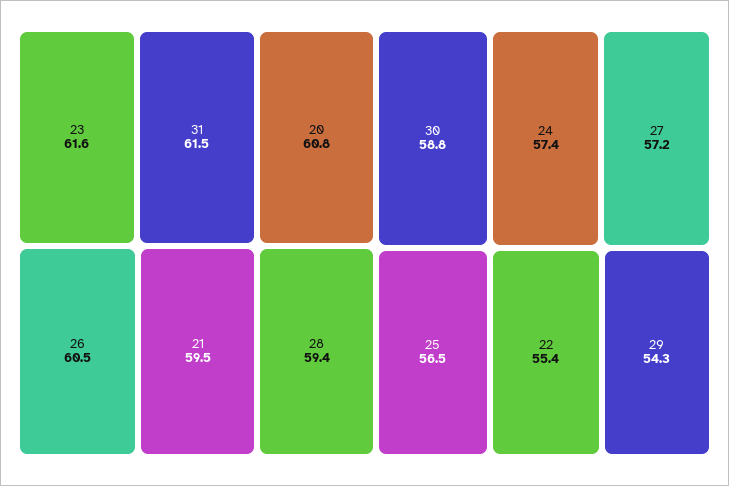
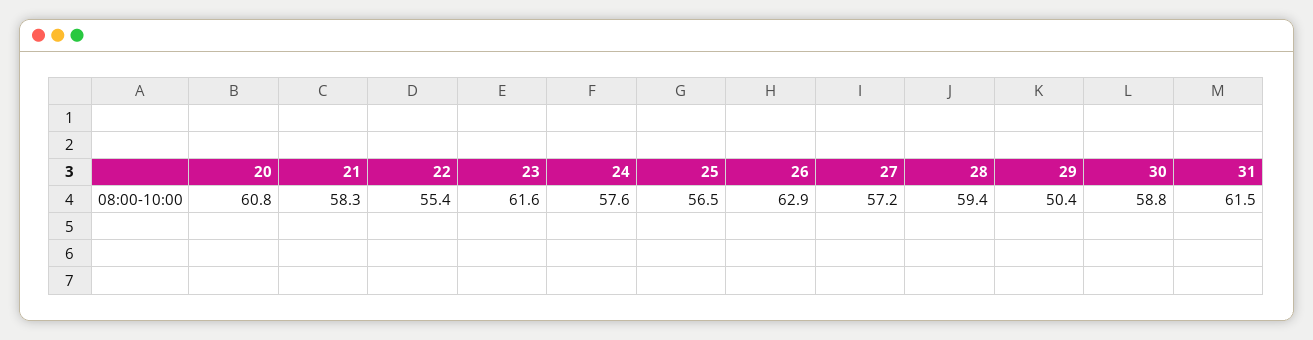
  {
    "23": 61.6,
    "31": 61.5,
    "20": 60.8,
-   "26": 60.5,
+   "26": 62.9,
-   "21": 59.5,
+   "21": 58.3,
    "28": 59.4,
    "30": 58.8,
-   "24": 57.4,
+   "24": 57.6,
    "27": 57.2,
    "25": 56.5,
    "22": 55.4,
-   "29": 54.3
+   "29": 50.4
  }

